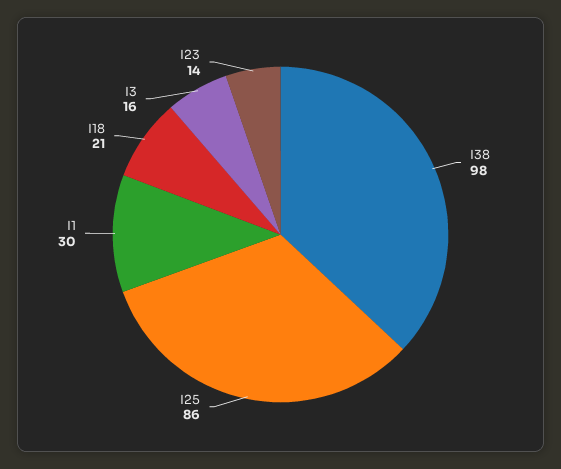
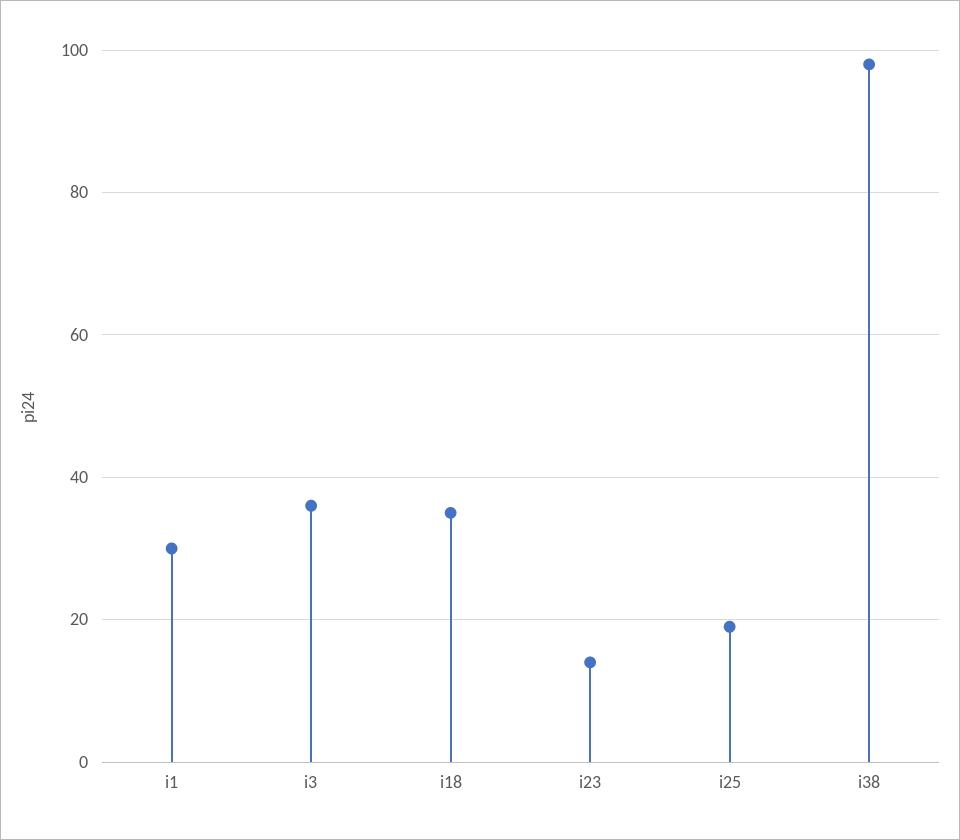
  {
    "I38": 98,
-   "I25": 86,
+   "I25": 20,
    "I1": 30,
-   "I18": 21,
+   "I18": 35,
-   "I3": 16,
+   "I3": 35,
    "I23": 14
  }

